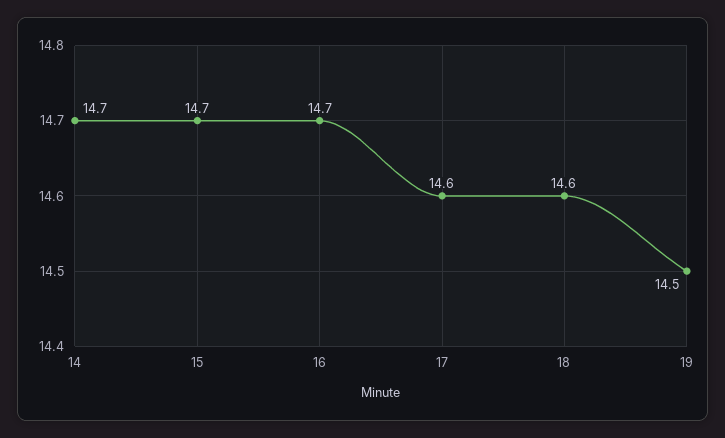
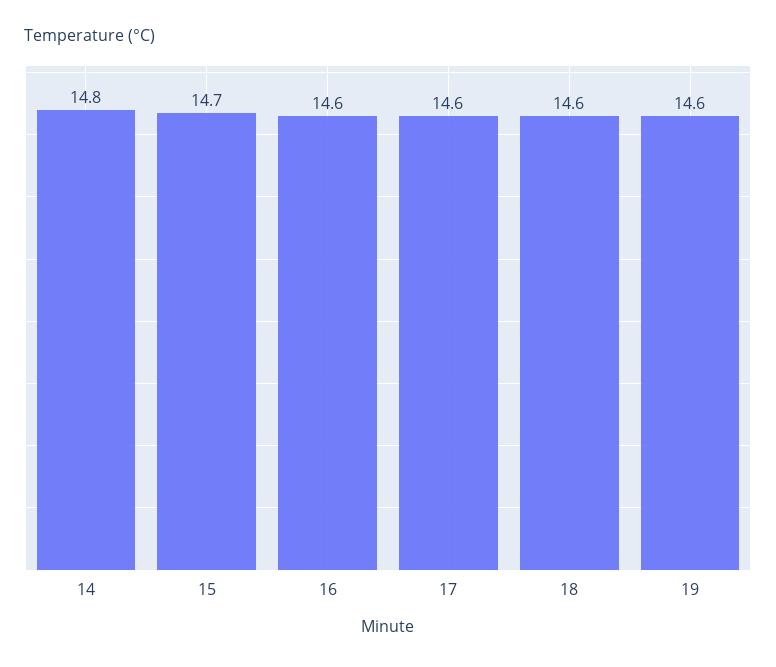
  {
-   "14": 14.7,
+   "14": 14.8,
    "15": 14.7,
-   "16": 14.7,
+   "16": 14.6,
    "17": 14.6,
    "18": 14.6,
-   "19": 14.5
+   "19": 14.6
  }

